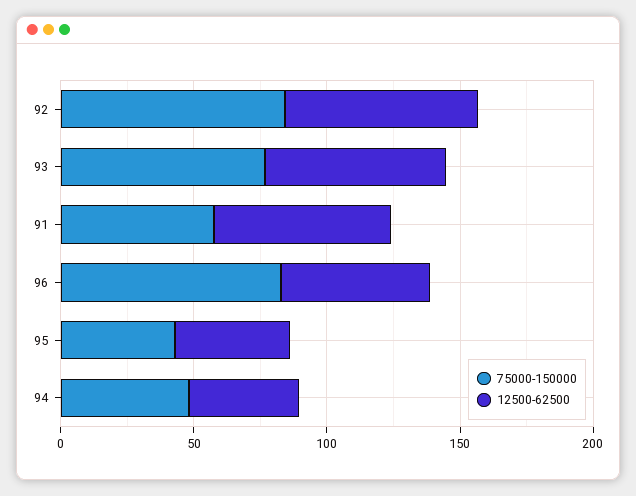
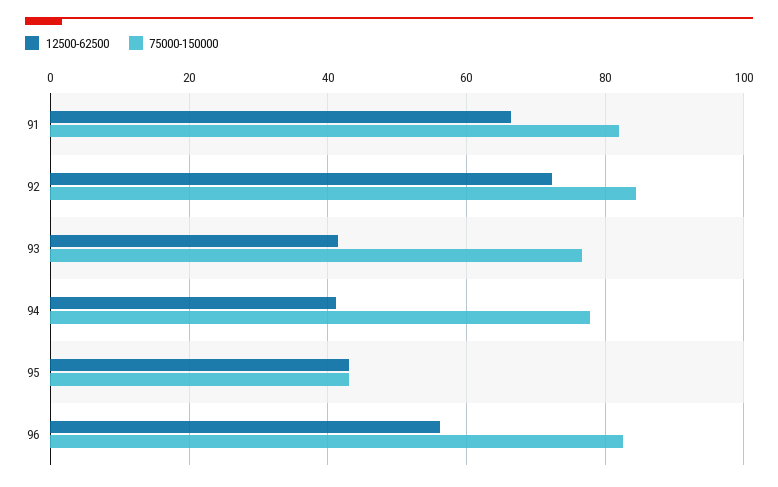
  {
    "75000-150000": {
      "92": 84,
      "93": 76,
-     "91": 60,
+     "91": 82,
      "96": 82,
      "95": 44,
-     "94": 50
+     "94": 78
    },
    "12500-62500": {
      "92": 72,
-     "93": 70,
+     "93": 42,
      "91": 66,
      "96": 56,
      "95": 44,
      "94": 42
    }
  }

